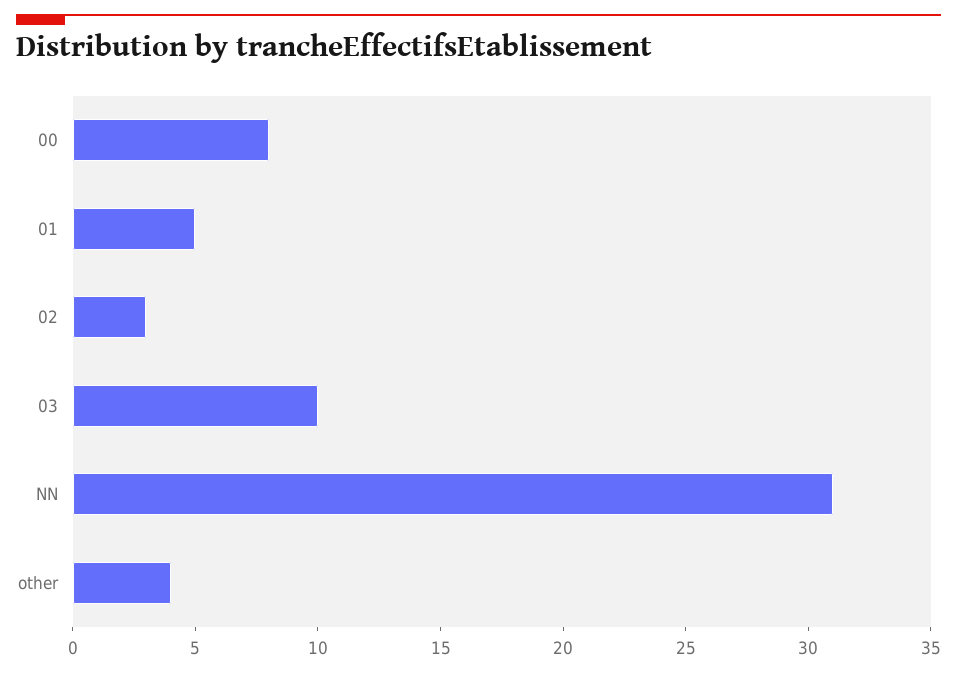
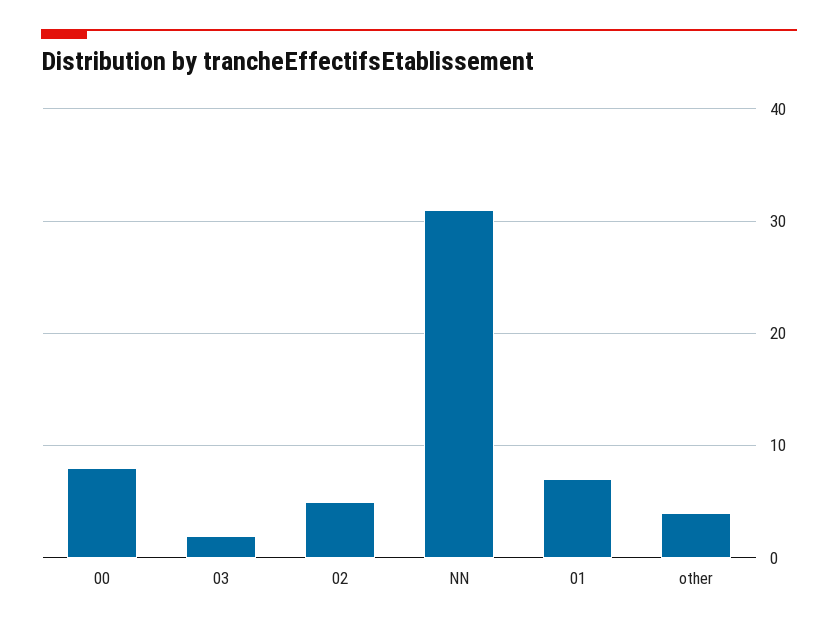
  {
    "00": 8,
-   "01": 5,
+   "01": 7,
-   "02": 3,
+   "02": 5,
-   "03": 10,
+   "03": 2,
    "NN": 31,
    "other": 4
  }

